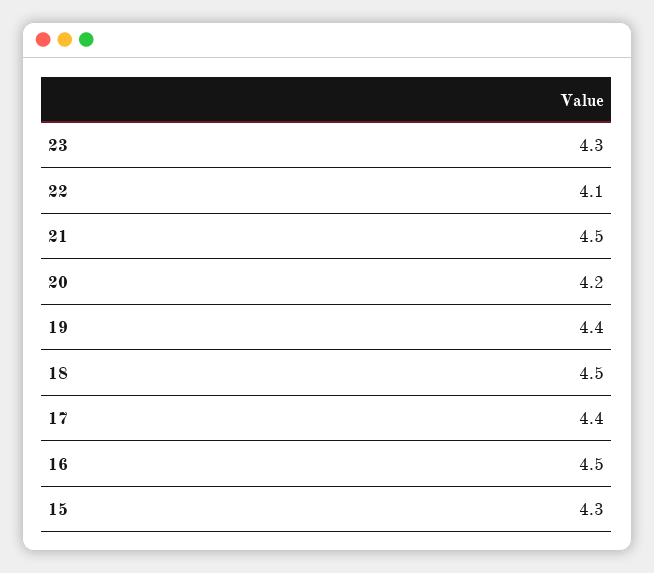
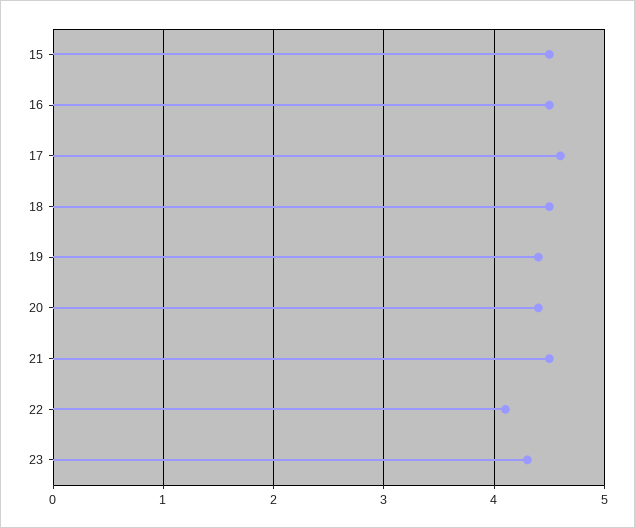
  {
    "23": 4.3,
    "22": 4.1,
    "21": 4.5,
-   "20": 4.2,
+   "20": 4.4,
    "19": 4.4,
    "18": 4.5,
-   "17": 4.4,
+   "17": 4.6,
    "16": 4.5,
-   "15": 4.3
+   "15": 4.5
  }

